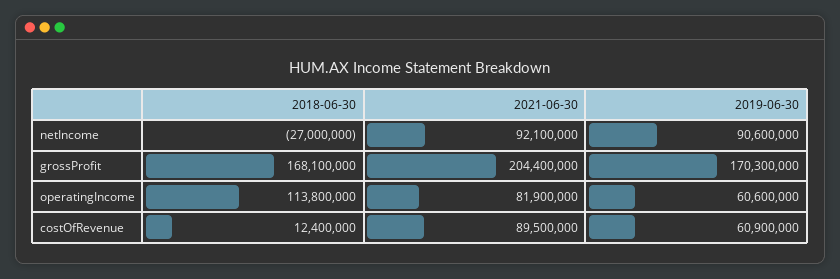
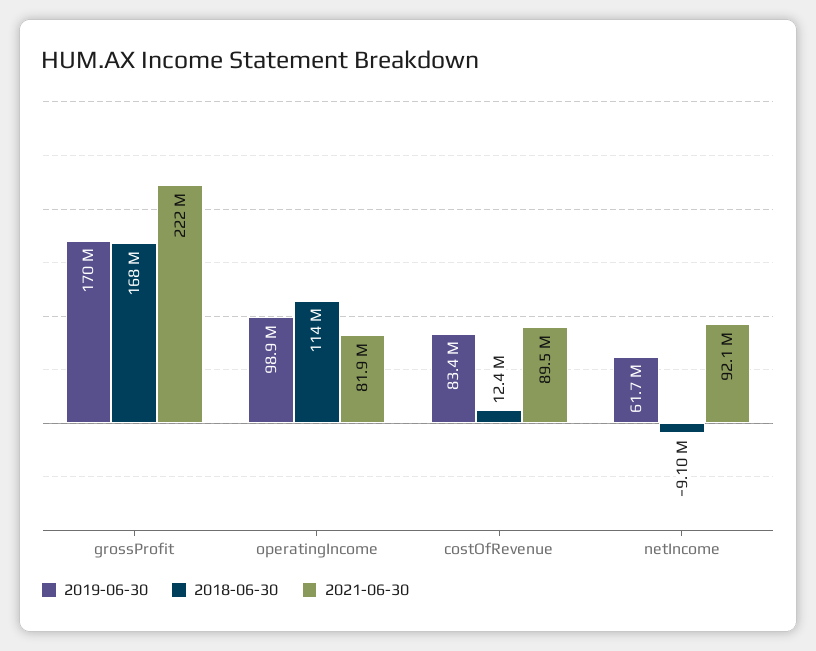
  {
    "2018-06-30": {
-     "netIncome": -27000000,
+     "netIncome": -9100000,
      "grossProfit": 168100000,
      "operatingIncome": 113800000,
      "costOfRevenue": 12400000
    },
    "2021-06-30": {
      "netIncome": 92100000,
-     "grossProfit": 204400000,
+     "grossProfit": 222000000,
      "operatingIncome": 81900000,
      "costOfRevenue": 89500000
    },
    "2019-06-30": {
-     "netIncome": 90600000,
+     "netIncome": 61700000,
      "grossProfit": 170300000,
-     "operatingIncome": 60600000,
+     "operatingIncome": 98900000,
-     "costOfRevenue": 60900000
+     "costOfRevenue": 83400000
    }
  }

